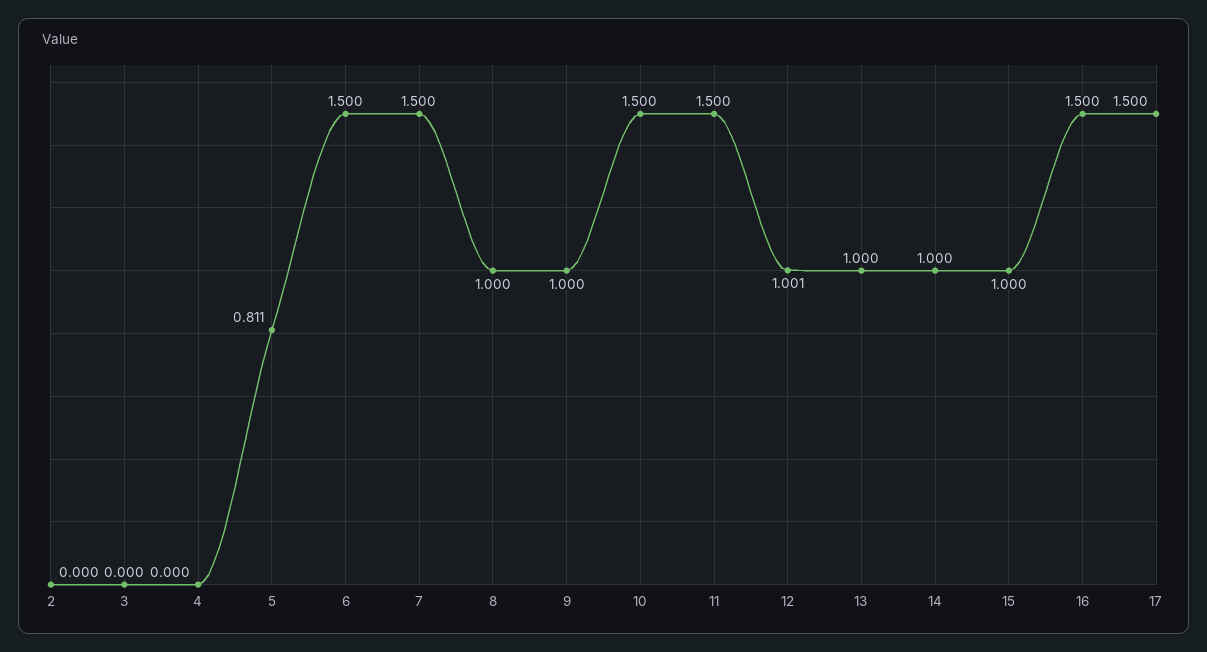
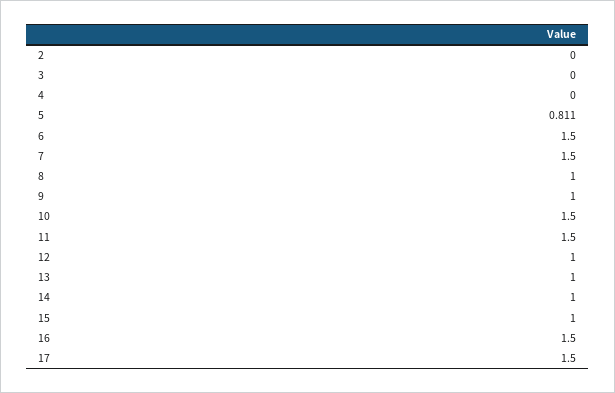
  {
    "2": 0,
    "3": 0,
    "4": 0,
    "5": 0.811,
    "6": 1.5,
    "7": 1.5,
    "8": 1,
    "9": 1,
    "10": 1.5,
    "11": 1.5,
-   "12": 1.001,
+   "12": 1,
    "13": 1,
    "14": 1,
    "15": 1,
    "16": 1.5,
    "17": 1.5
  }

